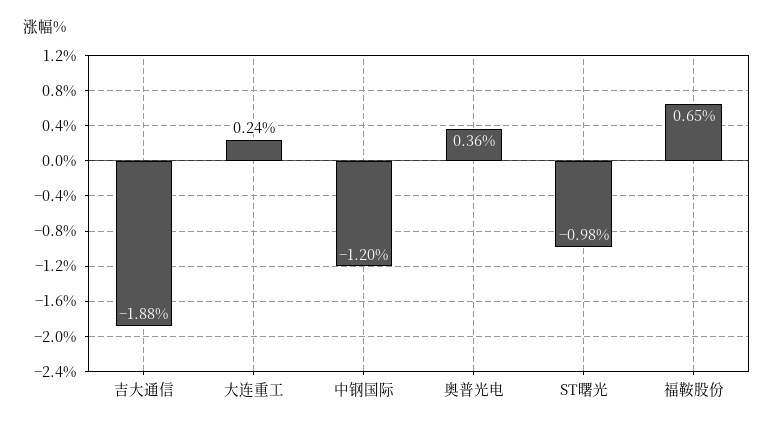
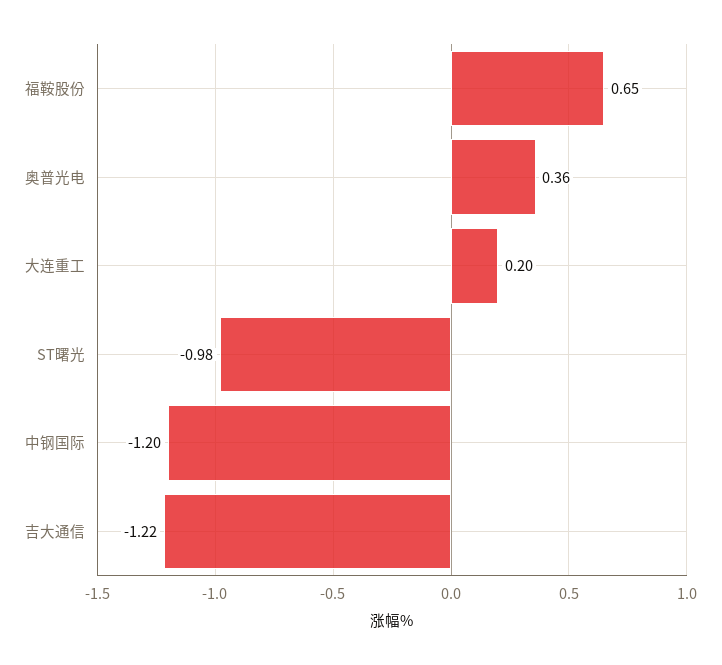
  {
-   "吉大通信": -1.88,
+   "吉大通信": -1.22,
-   "大连重工": 0.24,
+   "大连重工": 0.2,
    "中钢国际": -1.2,
    "奥普光电": 0.36,
    "ST曙光": -0.98,
    "福鞍股份": 0.65
  }

